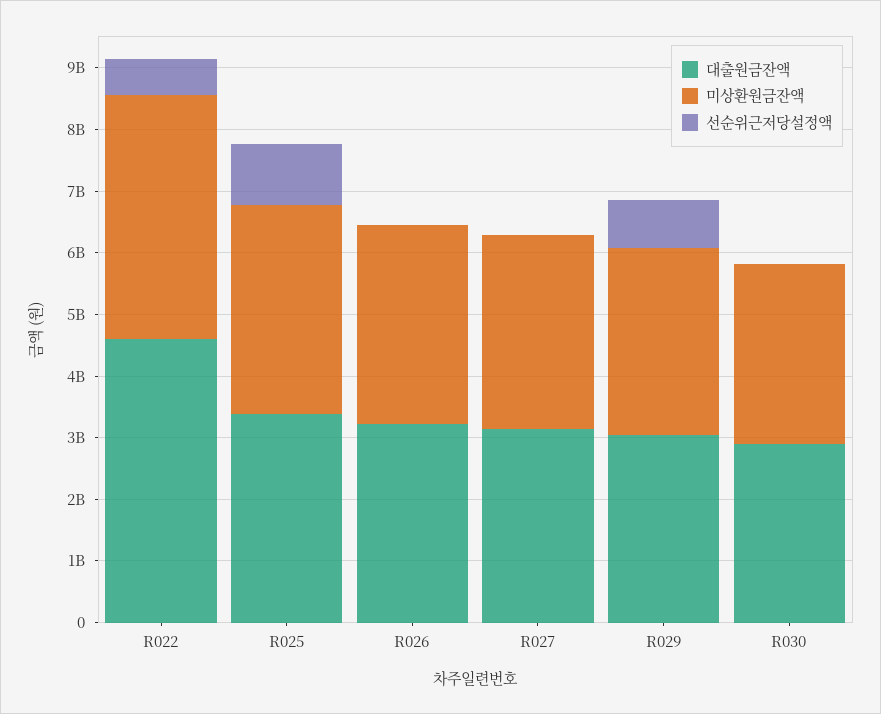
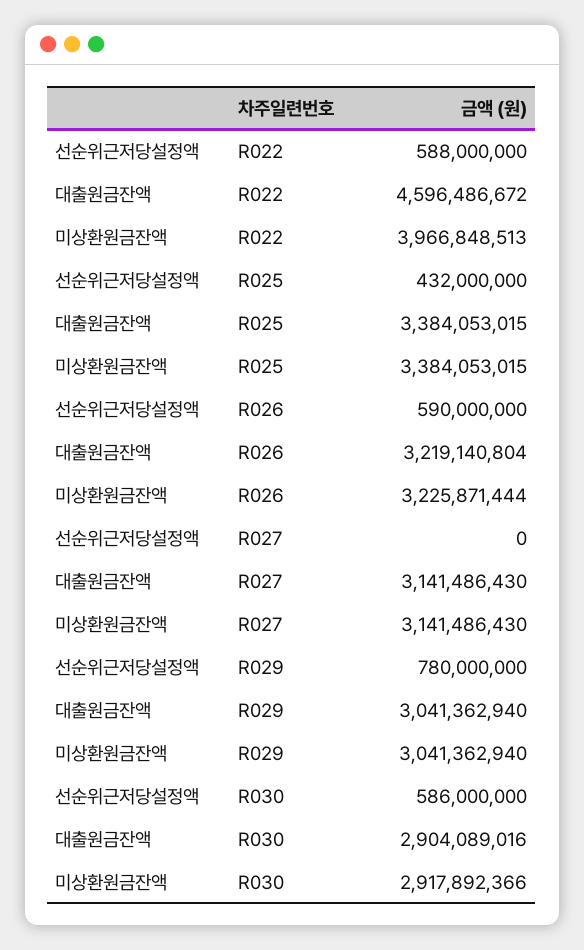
  {
    "대출원금잔액": {
      "R022": 4596486672,
      "R025": 3384053015,
      "R026": 3219140804,
      "R027": 3141486430,
      "R029": 3041362940,
      "R030": 2904089016
    },
    "미상환원금잔액": {
      "R022": 3966848513,
      "R025": 3384053015,
      "R026": 3225871444,
      "R027": 3141486430,
      "R029": 3041362940,
      "R030": 2917892366
    },
    "선순위근저당설정액": {
      "R022": 588000000,
-     "R025": 1000000000,
+     "R025": 432000000,
-     "R026": 0,
+     "R026": 590000000,
      "R027": 0,
      "R029": 780000000,
-     "R030": 0
+     "R030": 586000000
    }
  }

